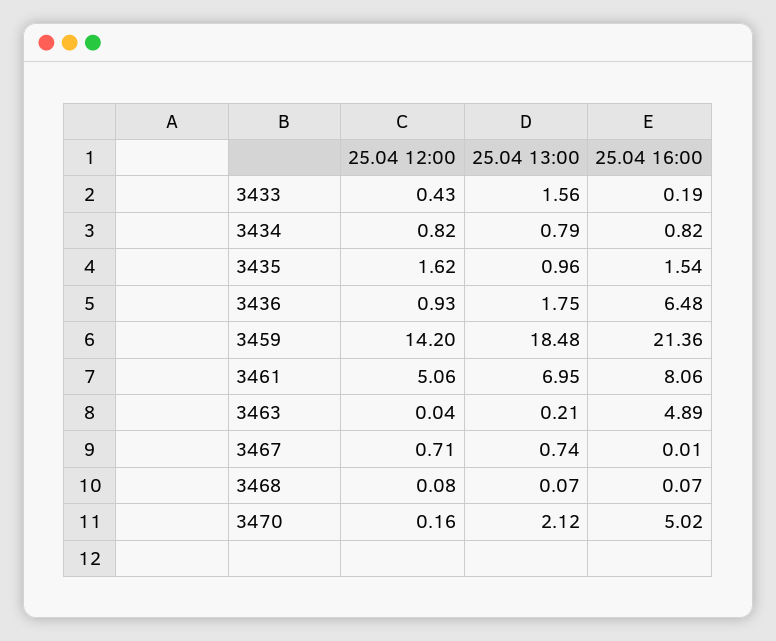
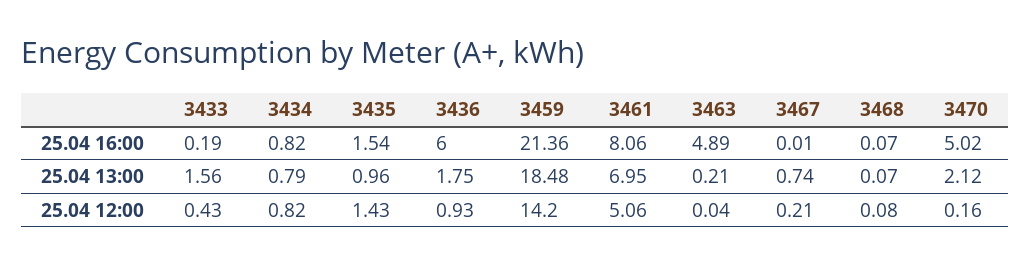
  {
    "25.04 12:00": {
      "3433": 0.43,
      "3434": 0.82,
-     "3435": 1.62,
+     "3435": 1.43,
      "3436": 0.93,
      "3459": 14.2,
      "3461": 5.06,
      "3463": 0.04,
-     "3467": 0.71,
+     "3467": 0.21,
      "3468": 0.08,
      "3470": 0.16
    },
    "25.04 13:00": {
      "3433": 1.56,
      "3434": 0.79,
      "3435": 0.96,
      "3436": 1.75,
      "3459": 18.48,
      "3461": 6.95,
      "3463": 0.21,
      "3467": 0.74,
      "3468": 0.07,
      "3470": 2.12
    },
    "25.04 16:00": {
      "3433": 0.19,
      "3434": 0.82,
      "3435": 1.54,
-     "3436": 6.48,
+     "3436": 6,
      "3459": 21.36,
      "3461": 8.06,
      "3463": 4.89,
      "3467": 0.01,
      "3468": 0.07,
      "3470": 5.02
    }
  }

